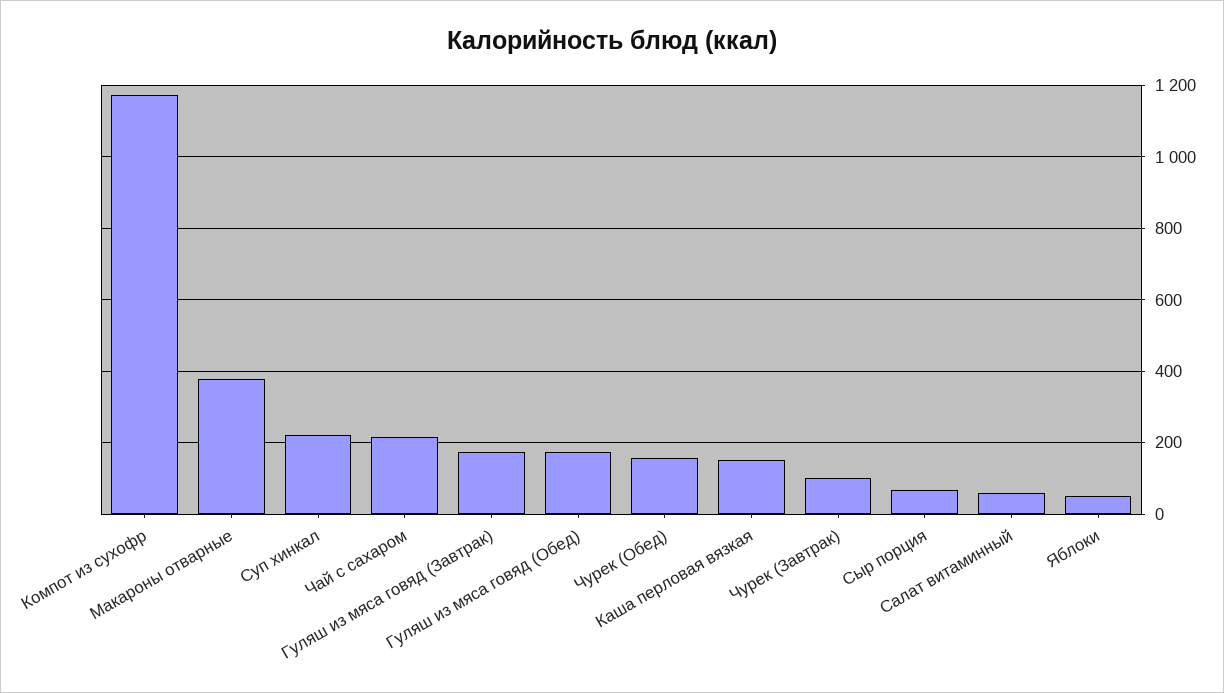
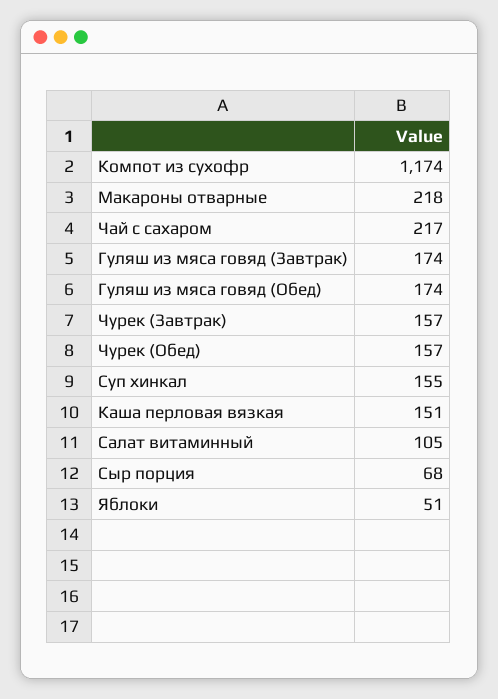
  {
    "Компот из сухофр": 1174,
-   "Макароны отварные": 380,
+   "Макароны отварные": 218,
-   "Суп хинкал": 220,
+   "Суп хинкал": 155,
    "Чай с сахаром": 217,
    "Гуляш из мяса говяд (Завтрак)": 174,
    "Гуляш из мяса говяд (Обед)": 174,
    "Чурек (Обед)": 157,
    "Каша перловая вязкая": 151,
-   "Чурек (Завтрак)": 100,
+   "Чурек (Завтрак)": 157,
    "Сыр порция": 68,
-   "Салат витаминный": 60,
+   "Салат витаминный": 105,
    "Яблоки": 51
  }

